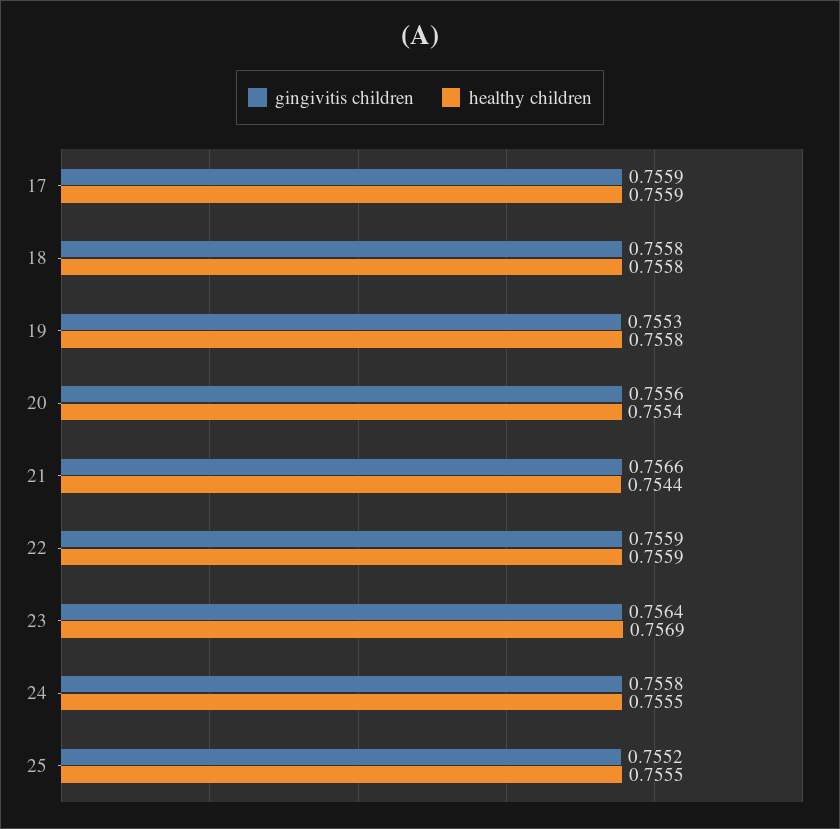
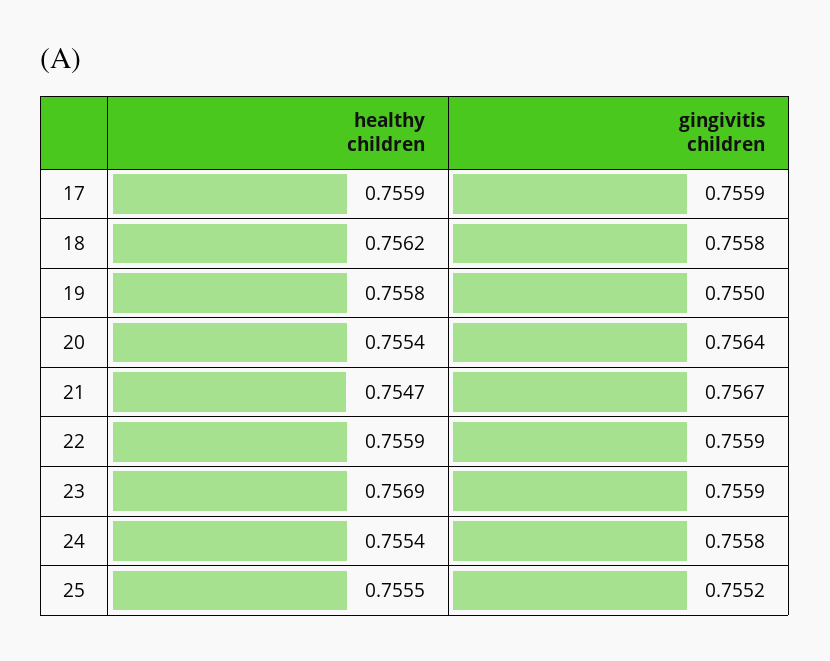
  {
    "gingivitis children": {
      "17": 0.7559,
      "18": 0.7558,
-     "19": 0.7553,
+     "19": 0.755,
-     "20": 0.7556,
+     "20": 0.7564,
-     "21": 0.7566,
+     "21": 0.7567,
      "22": 0.7559,
-     "23": 0.7564,
+     "23": 0.7559,
      "24": 0.7558,
      "25": 0.7552
    },
    "healthy children": {
      "17": 0.7559,
-     "18": 0.7558,
+     "18": 0.7562,
      "19": 0.7558,
      "20": 0.7554,
-     "21": 0.7544,
+     "21": 0.7547,
      "22": 0.7559,
      "23": 0.7569,
-     "24": 0.7555,
+     "24": 0.7554,
      "25": 0.7555
    }
  }

